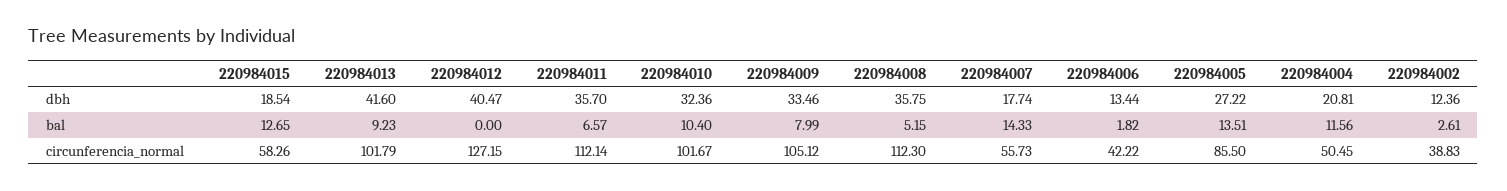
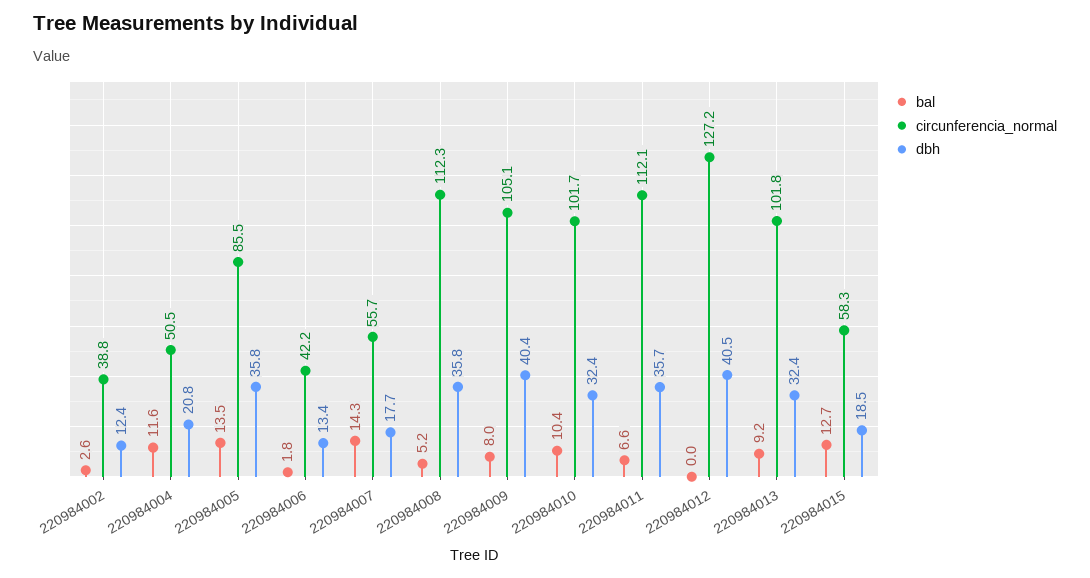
  {
    "dbh": {
      "220984015": 18.54,
-     "220984013": 41.6,
+     "220984013": 32.4,
      "220984012": 40.47,
      "220984011": 35.7,
      "220984010": 32.36,
-     "220984009": 33.46,
+     "220984009": 40.4,
      "220984008": 35.75,
      "220984007": 17.74,
      "220984006": 13.44,
-     "220984005": 27.22,
+     "220984005": 35.8,
      "220984004": 20.81,
      "220984002": 12.36
    },
    "bal": {
      "220984015": 12.65,
      "220984013": 9.23,
      "220984012": 0,
      "220984011": 6.57,
      "220984010": 10.4,
      "220984009": 7.99,
      "220984008": 5.15,
      "220984007": 14.33,
      "220984006": 1.82,
      "220984005": 13.51,
      "220984004": 11.56,
      "220984002": 2.61
    },
    "circunferencia_normal": {
      "220984015": 58.26,
      "220984013": 101.79,
      "220984012": 127.15,
      "220984011": 112.14,
      "220984010": 101.67,
      "220984009": 105.12,
      "220984008": 112.3,
      "220984007": 55.73,
      "220984006": 42.22,
      "220984005": 85.5,
      "220984004": 50.45,
      "220984002": 38.83
    }
  }

